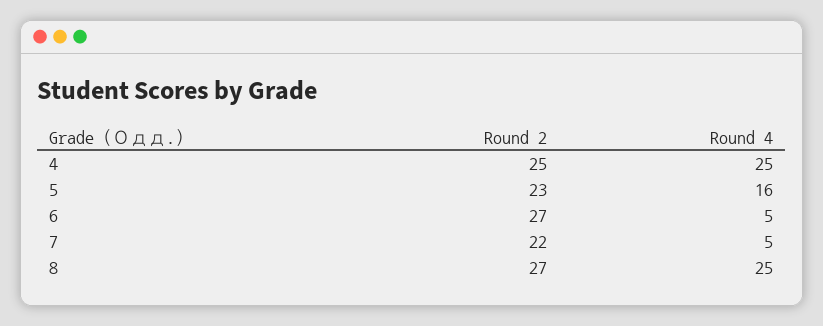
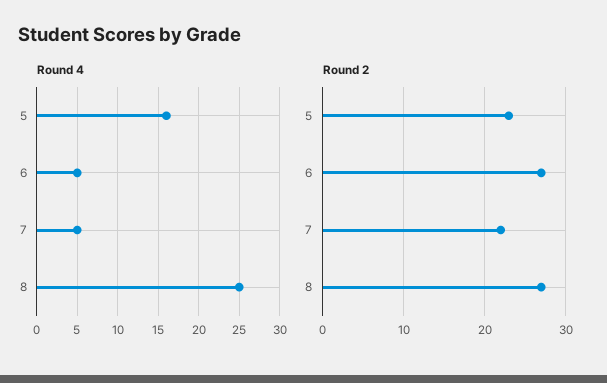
  {
    "Round 2": {
-     "4": 25,
      "5": 23,
      "6": 27,
      "7": 22,
      "8": 27
    },
    "Round 4": {
-     "4": 25,
      "5": 16,
      "6": 5,
      "7": 5,
      "8": 25
    }
  }

